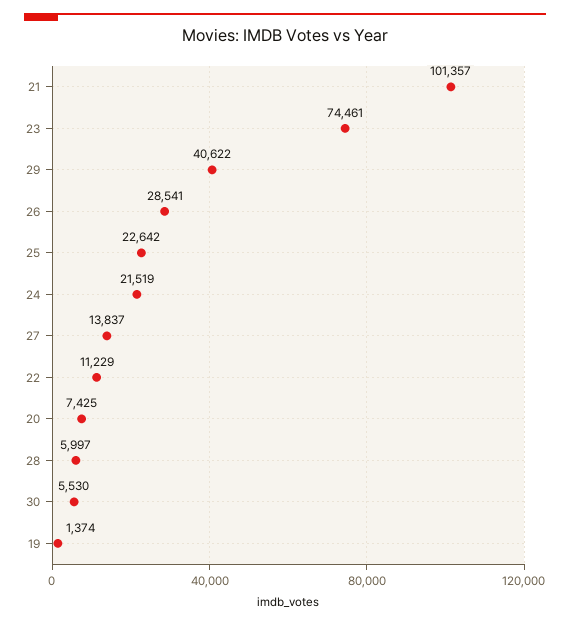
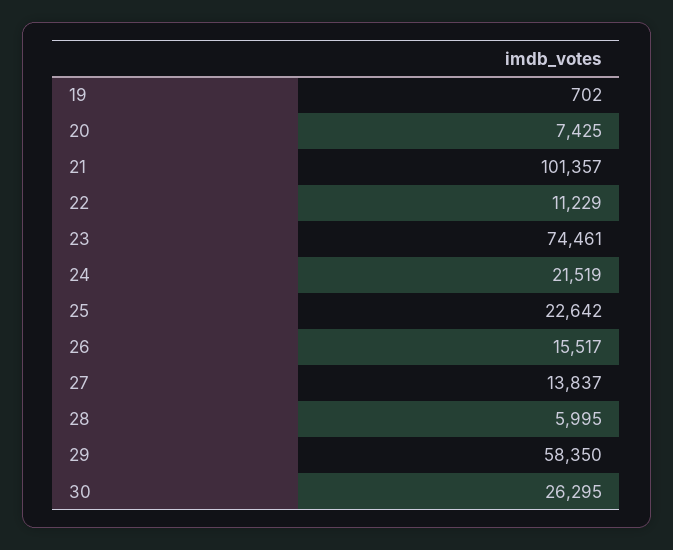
  {
    "21": 101357,
    "23": 74461,
-   "29": 40622,
+   "29": 58350,
-   "26": 28541,
+   "26": 15517,
    "25": 22642,
    "24": 21519,
    "27": 13837,
    "22": 11229,
    "20": 7425,
-   "28": 5997,
+   "28": 5995,
-   "30": 5530,
+   "30": 26295,
-   "19": 1374
+   "19": 702
  }

